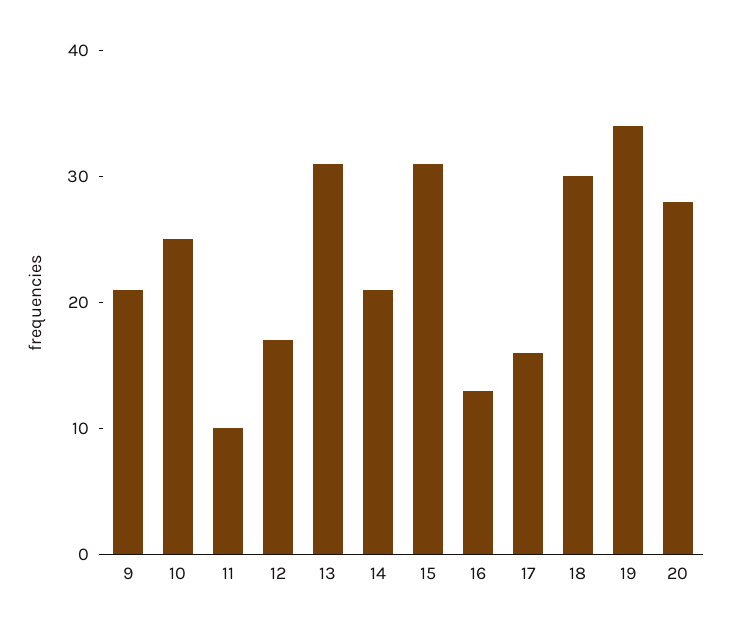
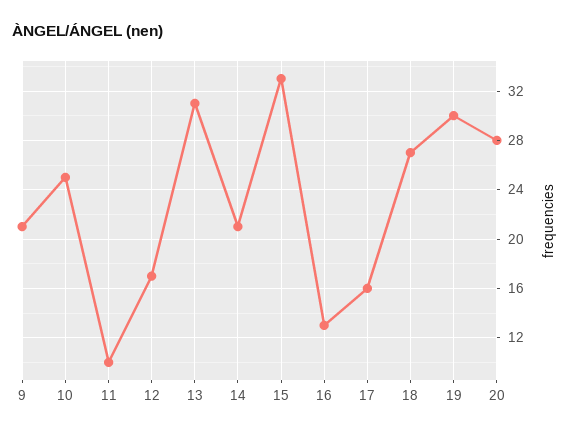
  {
    "9": 21,
    "10": 25,
    "11": 10,
    "12": 17,
    "13": 31,
    "14": 21,
-   "15": 31,
+   "15": 33,
    "16": 13,
    "17": 16,
-   "18": 30,
+   "18": 27,
-   "19": 34,
+   "19": 30,
    "20": 28
  }

